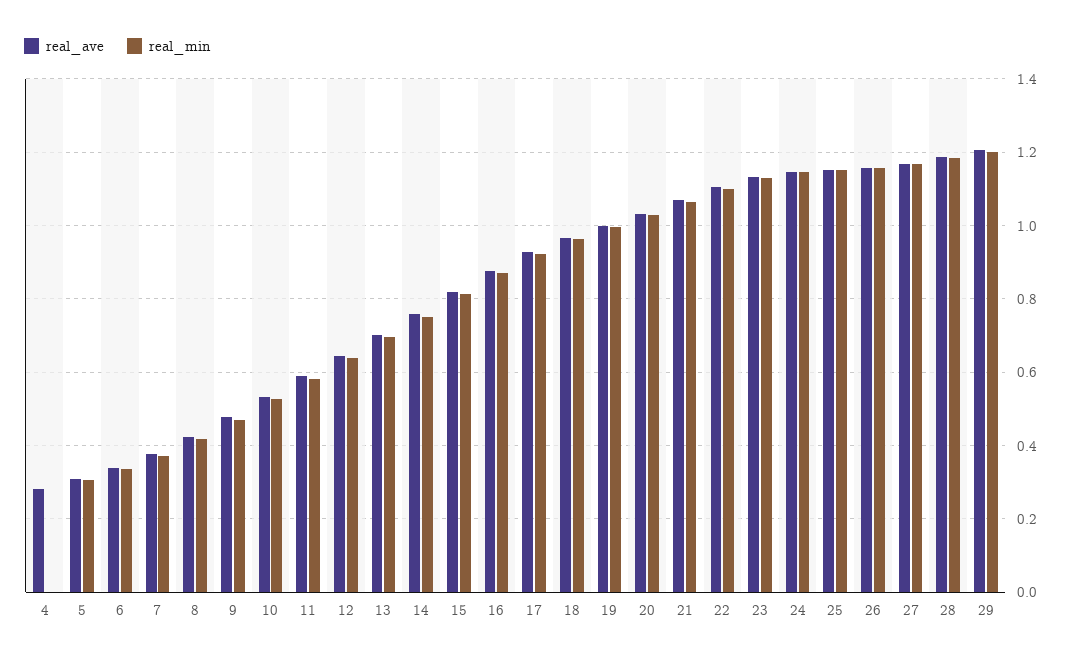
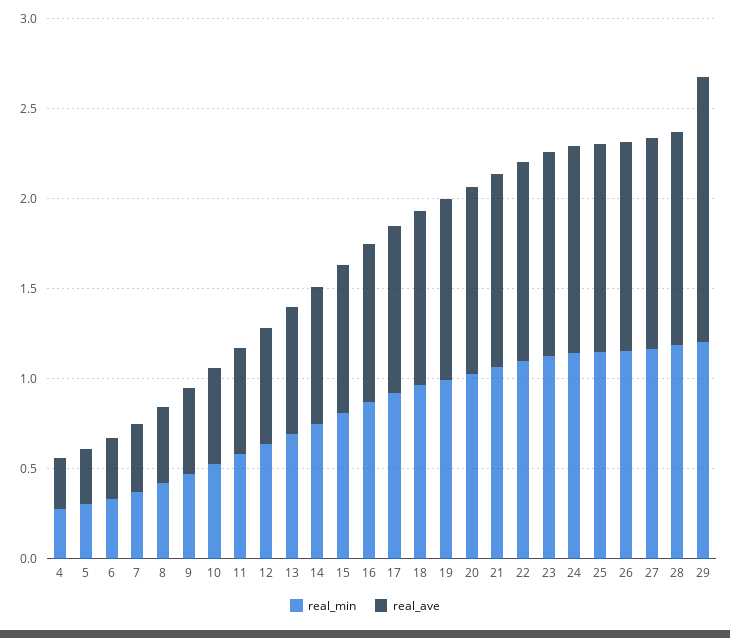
  {
    "real_ave": {
      "4": 0.28,
      "5": 0.3,
      "6": 0.34,
      "7": 0.38,
      "8": 0.42,
      "9": 0.48,
      "10": 0.54,
      "11": 0.58,
      "12": 0.64,
      "13": 0.7,
      "14": 0.76,
      "15": 0.82,
      "16": 0.88,
      "17": 0.92,
      "18": 0.96,
      "19": 1,
      "20": 1.04,
      "21": 1.08,
      "22": 1.1,
      "23": 1.14,
      "24": 1.14,
      "25": 1.16,
      "26": 1.16,
      "27": 1.16,
      "28": 1.18,
-     "29": 1.2
+     "29": 1.5
    },
    "real_min": {
-     "4": 0,
+     "4": 0.3,
      "5": 0.3,
      "6": 0.34,
      "7": 0.38,
      "8": 0.42,
      "9": 0.48,
      "10": 0.52,
      "11": 0.58,
      "12": 0.64,
      "13": 0.7,
      "14": 0.76,
      "15": 0.82,
      "16": 0.88,
      "17": 0.92,
      "18": 0.96,
      "19": 1,
      "20": 1.02,
      "21": 1.06,
      "22": 1.1,
      "23": 1.12,
      "24": 1.14,
      "25": 1.16,
      "26": 1.16,
      "27": 1.16,
      "28": 1.18,
      "29": 1.2
    }
  }

